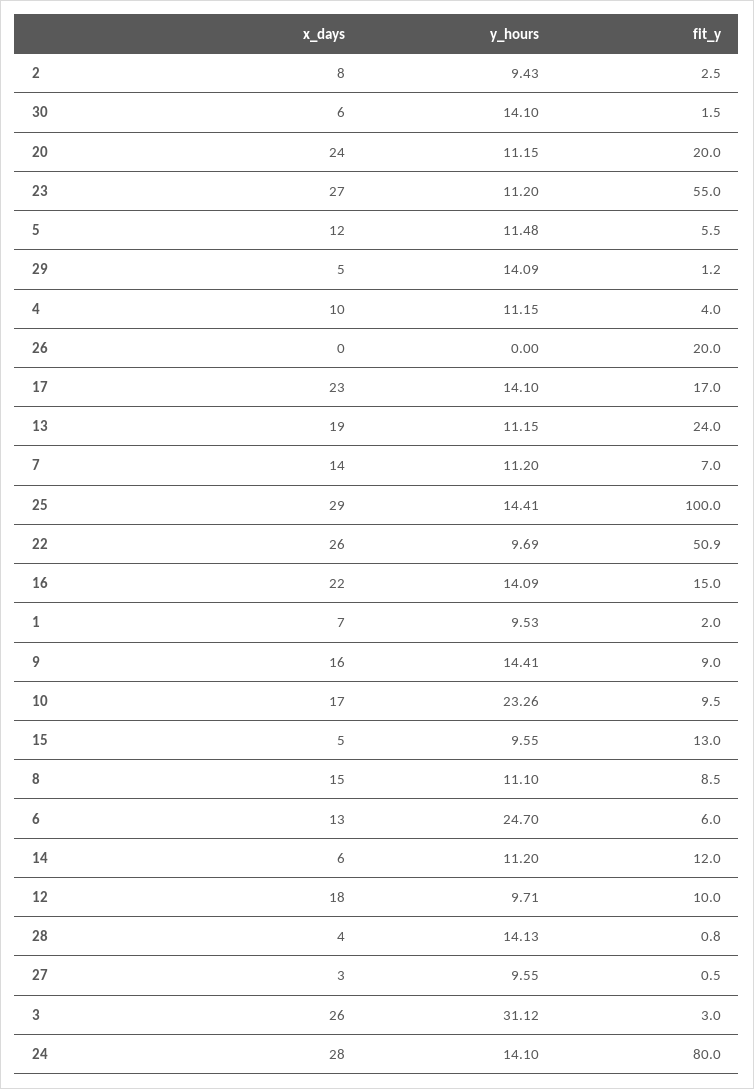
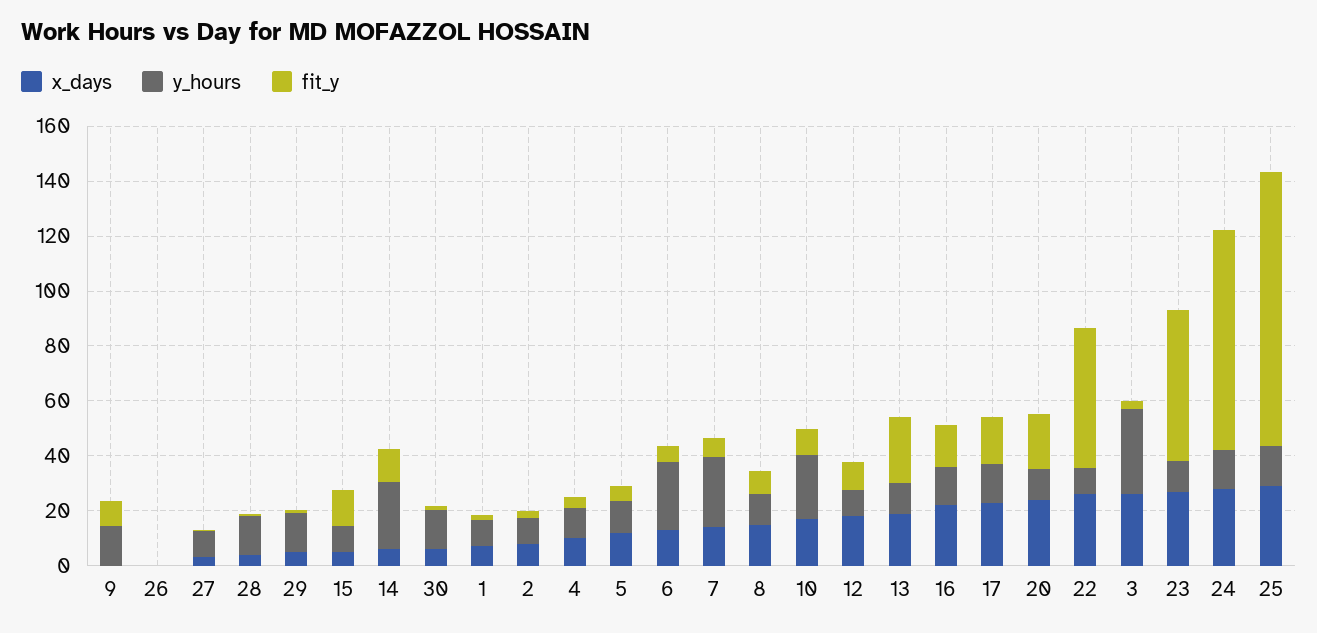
  {
    "x_days": {
      "2": 8,
      "30": 6,
      "20": 24,
      "23": 27,
      "5": 12,
      "29": 5,
      "4": 10,
      "26": 0,
      "17": 23,
      "13": 19,
      "7": 14,
      "25": 29,
      "22": 26,
      "16": 22,
      "1": 7,
-     "9": 16,
+     "9": 0,
      "10": 17,
      "15": 5,
      "8": 15,
      "6": 13,
      "14": 6,
      "12": 18,
      "28": 4,
      "27": 3,
      "3": 26,
      "24": 28
    },
    "y_hours": {
      "2": 9.43,
      "30": 14.1,
      "20": 11.15,
      "23": 11.2,
      "5": 11.48,
      "29": 14.09,
      "4": 11.15,
      "26": 0,
      "17": 14.1,
      "13": 11.15,
-     "7": 11.2,
+     "7": 25,
      "25": 14.41,
      "22": 9.69,
      "16": 14.09,
      "1": 9.53,
      "9": 14.41,
      "10": 23.26,
      "15": 9.55,
      "8": 11.1,
      "6": 24.7,
-     "14": 11.2,
+     "14": 25,
      "12": 9.71,
      "28": 14.13,
      "27": 9.55,
      "3": 31.12,
      "24": 14.1
    },
    "fit_y": {
      "2": 2.5,
      "30": 1.5,
      "20": 20,
      "23": 55,
      "5": 5.5,
      "29": 1.2,
      "4": 4,
-     "26": 20,
+     "26": 0,
      "17": 17,
      "13": 24,
      "7": 7,
      "25": 100,
      "22": 50.9,
      "16": 15,
      "1": 2,
      "9": 9,
      "10": 9.5,
      "15": 13,
      "8": 8.5,
      "6": 6,
      "14": 12,
      "12": 10,
      "28": 0.8,
      "27": 0.5,
      "3": 3,
      "24": 80
    }
  }

